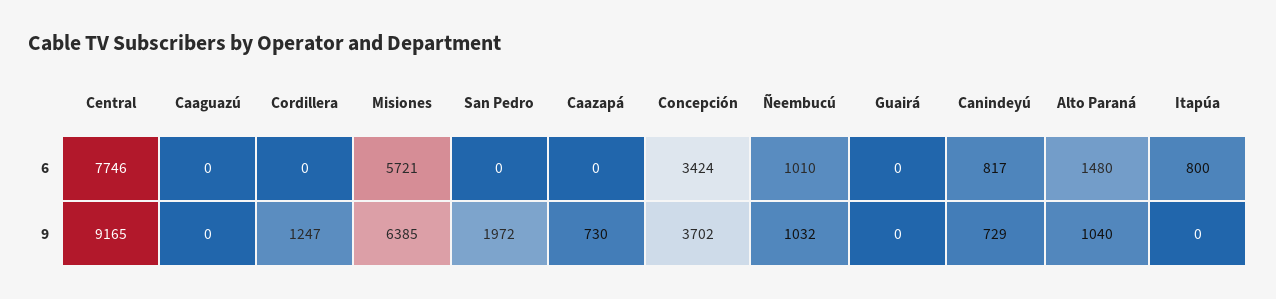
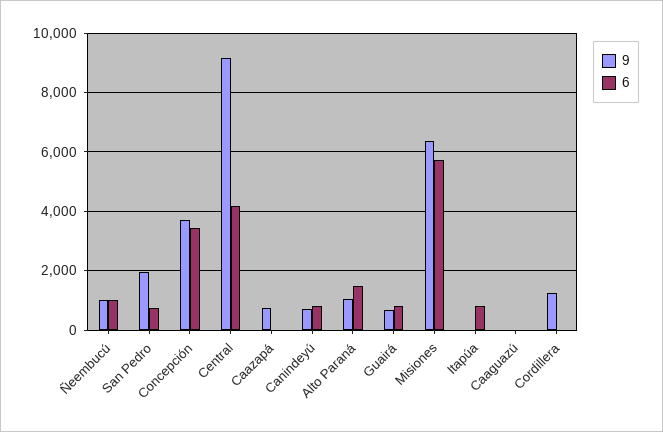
  {
    "6": {
-     "Central": 7746,
+     "Central": 4250,
      "Caaguazú": 0,
      "Cordillera": 0,
      "Misiones": 5721,
-     "San Pedro": 0,
+     "San Pedro": 750,
      "Caazapá": 0,
      "Concepción": 3424,
      "Ñeembucú": 1010,
-     "Guairá": 0,
+     "Guairá": 750,
      "Canindeyú": 817,
      "Alto Paraná": 1480,
      "Itapúa": 800
    },
    "9": {
      "Central": 9165,
      "Caaguazú": 0,
      "Cordillera": 1247,
      "Misiones": 6385,
      "San Pedro": 1972,
      "Caazapá": 730,
      "Concepción": 3702,
      "Ñeembucú": 1032,
-     "Guairá": 0,
+     "Guairá": 750,
      "Canindeyú": 729,
      "Alto Paraná": 1040,
      "Itapúa": 0
    }
  }

